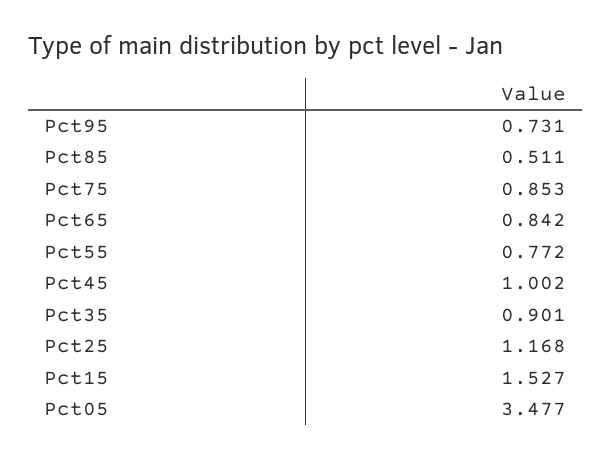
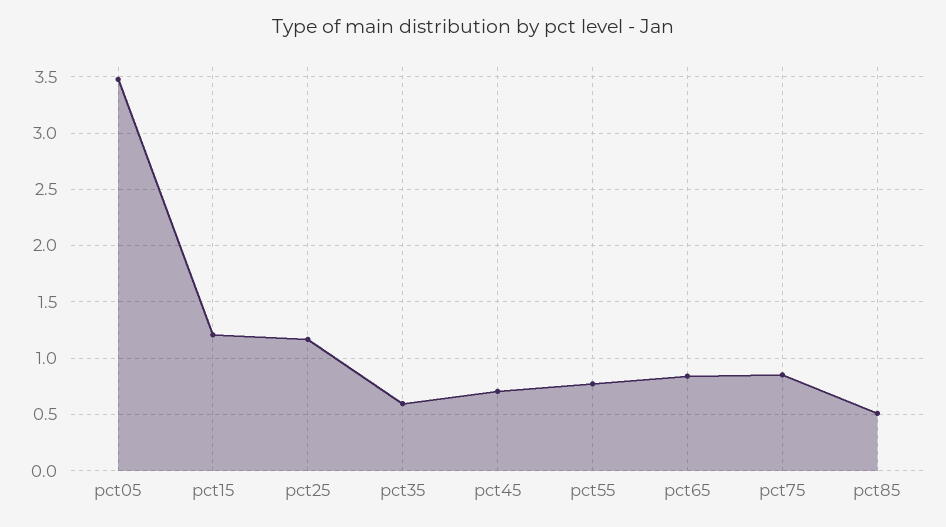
  {
-   "Pct95": 0.731,
    "Pct85": 0.511,
    "Pct75": 0.853,
    "Pct65": 0.842,
    "Pct55": 0.772,
-   "Pct45": 1.002,
+   "Pct45": 0.7,
-   "Pct35": 0.901,
+   "Pct35": 0.6,
    "Pct25": 1.168,
-   "Pct15": 1.527,
+   "Pct15": 1.2,
    "Pct05": 3.477
  }

